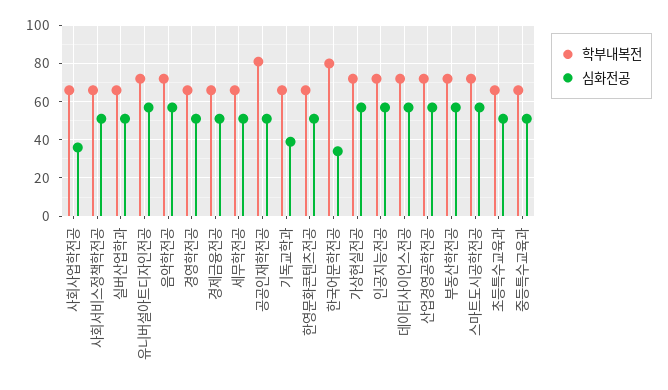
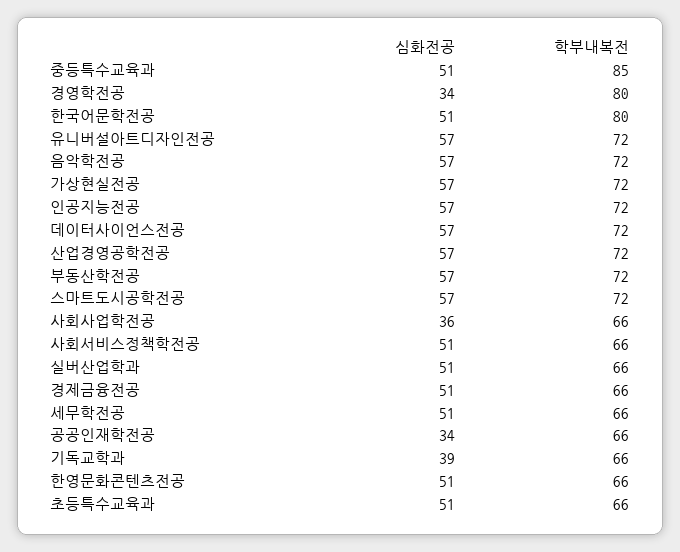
  {
    "학부내복전": {
      "사회사업학전공": 66,
      "사회서비스정책학전공": 66,
      "실버산업학과": 66,
      "유니버설아트디자인전공": 72,
      "음악학전공": 72,
-     "경영학전공": 65,
+     "경영학전공": 80,
      "경제금융전공": 66,
      "세무학전공": 66,
-     "공공인재학전공": 80,
+     "공공인재학전공": 66,
      "기독교학과": 66,
      "한영문화콘텐츠전공": 66,
      "한국어문학전공": 80,
      "가상현실전공": 72,
      "인공지능전공": 72,
      "데이터사이언스전공": 72,
      "산업경영공학전공": 72,
      "부동산학전공": 72,
      "스마트도시공학전공": 72,
      "초등특수교육과": 66,
-     "중등특수교육과": 65
+     "중등특수교육과": 85
    },
    "심화전공": {
      "사회사업학전공": 36,
      "사회서비스정책학전공": 51,
      "실버산업학과": 51,
      "유니버설아트디자인전공": 57,
      "음악학전공": 57,
-     "경영학전공": 50,
+     "경영학전공": 34,
      "경제금융전공": 51,
      "세무학전공": 51,
-     "공공인재학전공": 50,
+     "공공인재학전공": 34,
      "기독교학과": 39,
      "한영문화콘텐츠전공": 51,
-     "한국어문학전공": 35,
+     "한국어문학전공": 51,
      "가상현실전공": 57,
      "인공지능전공": 57,
      "데이터사이언스전공": 57,
      "산업경영공학전공": 57,
      "부동산학전공": 57,
      "스마트도시공학전공": 57,
      "초등특수교육과": 51,
      "중등특수교육과": 51
    }
  }

